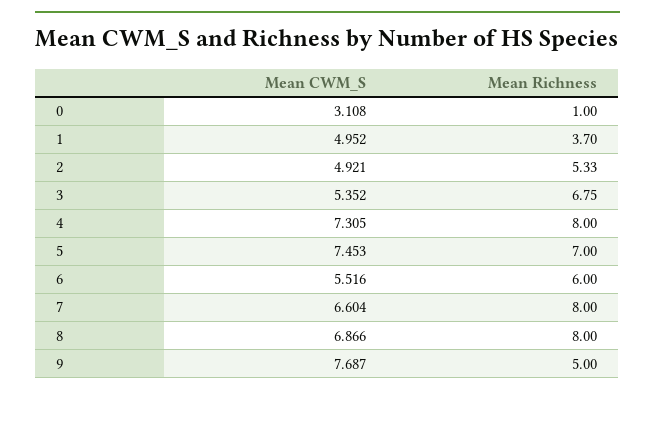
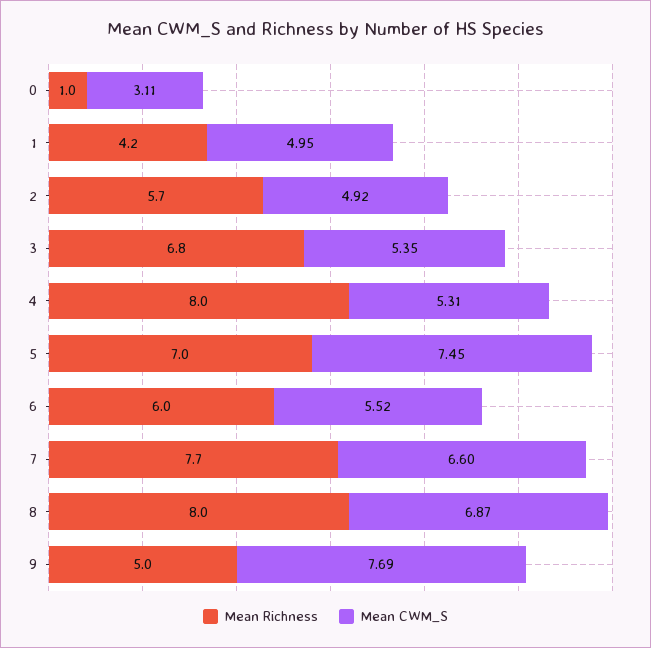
  {
    "Mean CWM_S": {
      "0": 3.108,
      "1": 4.952,
      "2": 4.921,
      "3": 5.352,
-     "4": 7.305,
+     "4": 5.31,
      "5": 7.453,
      "6": 5.516,
      "7": 6.604,
      "8": 6.866,
      "9": 7.687
    },
    "Mean Richness": {
      "0": 1,
-     "1": 3.7,
+     "1": 4.2,
-     "2": 5.33,
+     "2": 5.7,
      "3": 6.75,
      "4": 8,
      "5": 7,
      "6": 6,
-     "7": 8,
+     "7": 7.7,
      "8": 8,
      "9": 5
    }
  }

